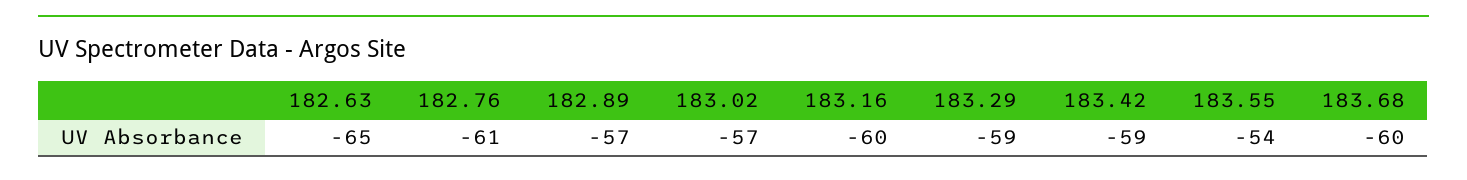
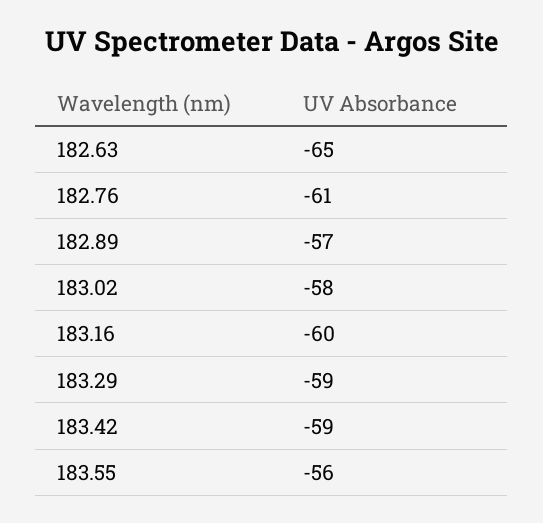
  {
    "182.63": -65,
    "182.76": -61,
    "182.89": -57,
-   "183.02": -57,
+   "183.02": -58,
    "183.16": -60,
    "183.29": -59,
    "183.42": -59,
-   "183.55": -54,
+   "183.55": -56
-   "183.68": -60
  }

